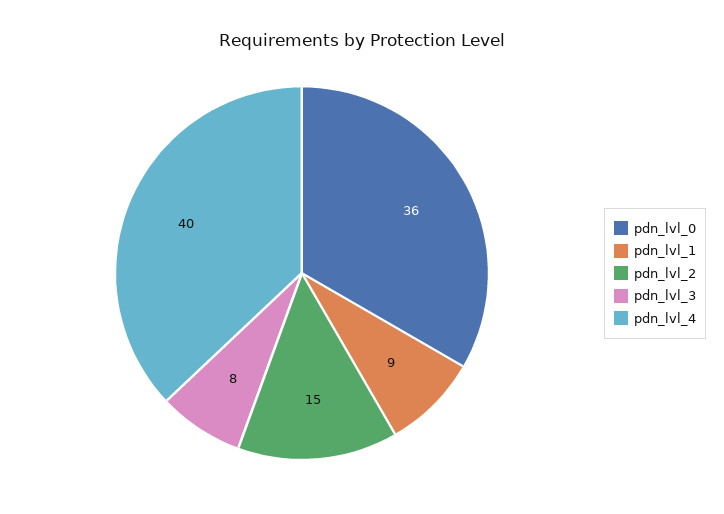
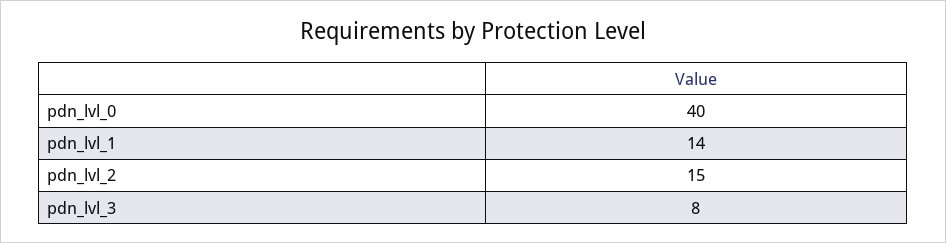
  {
-   "pdn_lvl_0": 36,
+   "pdn_lvl_0": 40,
-   "pdn_lvl_1": 9,
+   "pdn_lvl_1": 14,
    "pdn_lvl_2": 15,
-   "pdn_lvl_3": 8,
+   "pdn_lvl_3": 8
-   "pdn_lvl_4": 40
  }

